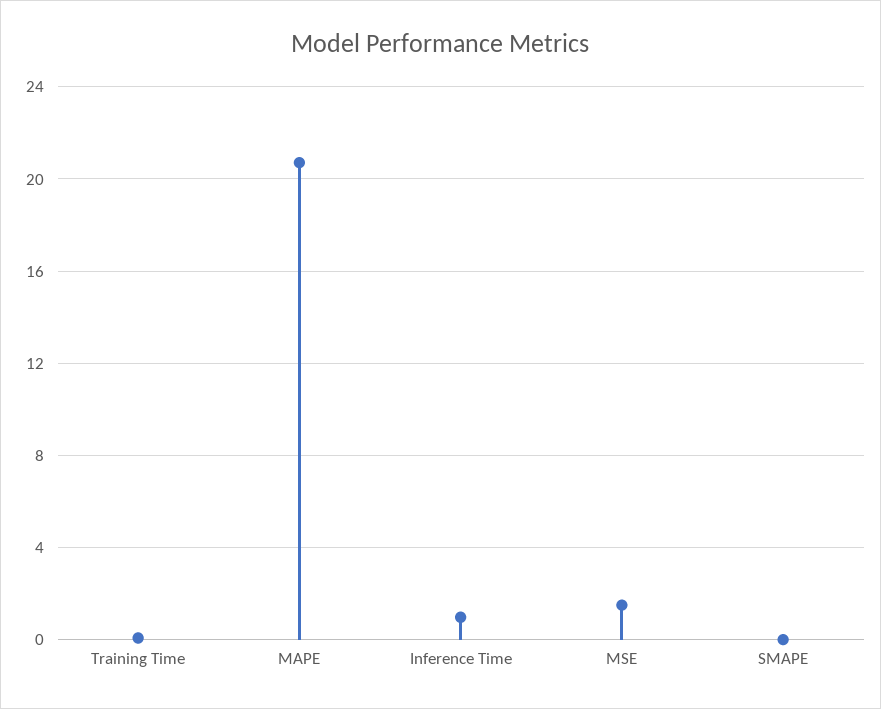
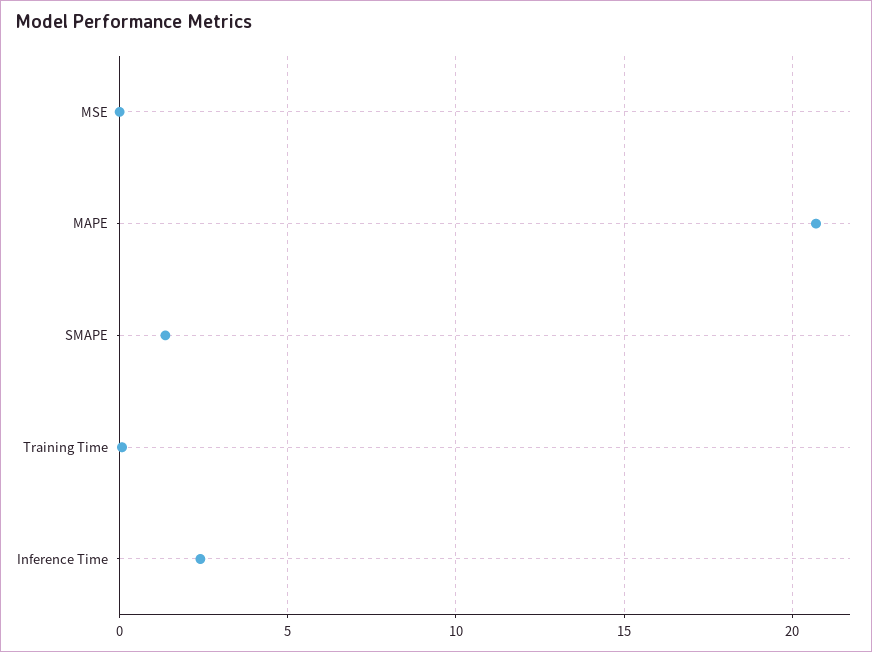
  {
    "Training Time": 0,
    "MAPE": 20.5,
-   "Inference Time": 1,
+   "Inference Time": 2.5,
-   "MSE": 1.5,
+   "MSE": 0,
-   "SMAPE": 0
+   "SMAPE": 1.5
  }

